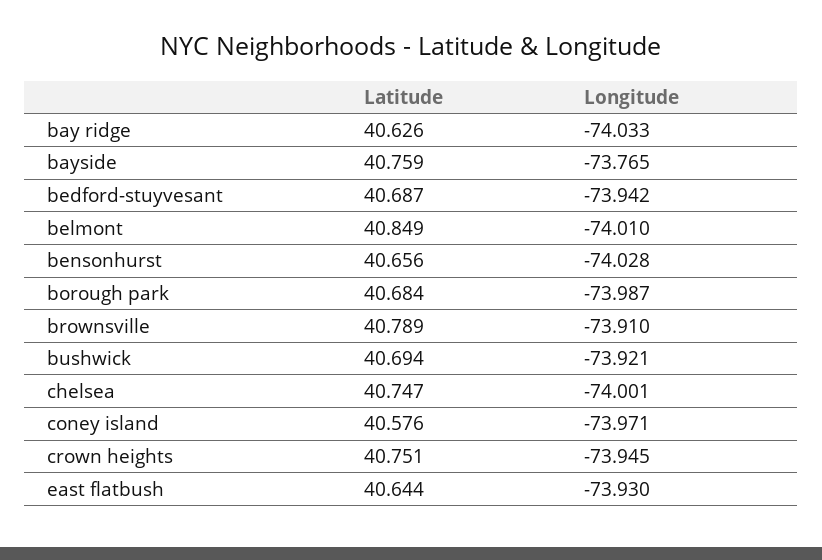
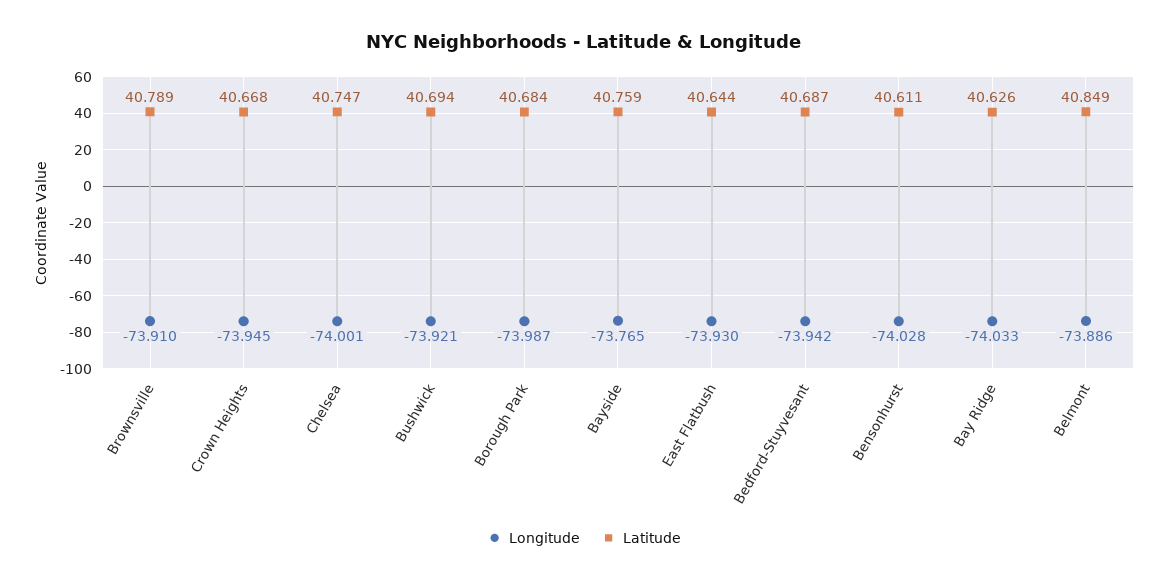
  {
    "Latitude": {
      "bay ridge": 40.626,
      "bayside": 40.759,
      "bedford-stuyvesant": 40.687,
      "belmont": 40.849,
-     "bensonhurst": 40.656,
+     "bensonhurst": 40.611,
      "borough park": 40.684,
      "brownsville": 40.789,
      "bushwick": 40.694,
      "chelsea": 40.747,
-     "coney island": 40.576,
-     "crown heights": 40.751,
+     "crown heights": 40.668,
      "east flatbush": 40.644
    },
    "Longitude": {
      "bay ridge": -74.033,
      "bayside": -73.765,
      "bedford-stuyvesant": -73.942,
-     "belmont": -74.01,
+     "belmont": -73.886,
      "bensonhurst": -74.028,
      "borough park": -73.987,
      "brownsville": -73.91,
      "bushwick": -73.921,
      "chelsea": -74.001,
-     "coney island": -73.971,
      "crown heights": -73.945,
      "east flatbush": -73.93
    }
  }

